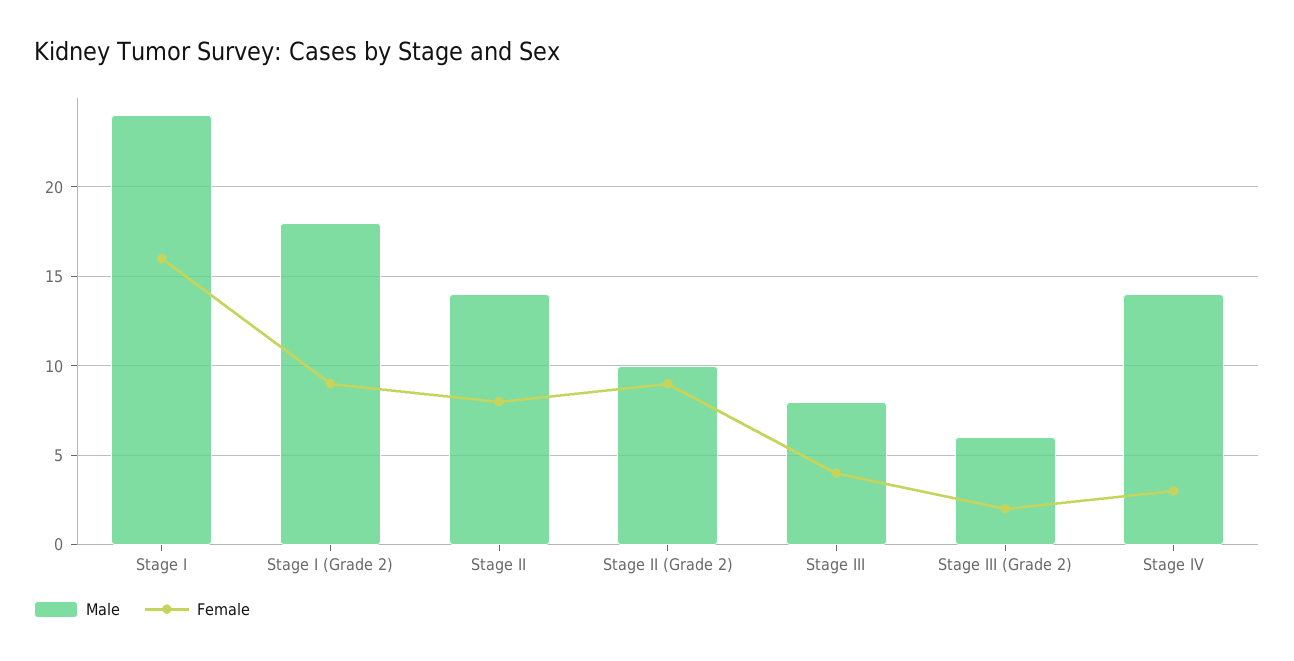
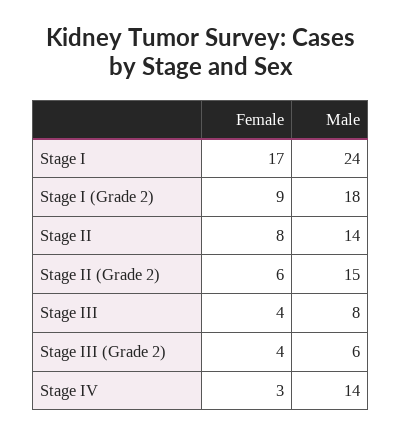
  {
    "Male": {
      "Stage I": 24,
      "Stage I (Grade 2)": 18,
      "Stage II": 14,
-     "Stage II (Grade 2)": 10,
+     "Stage II (Grade 2)": 15,
      "Stage III": 8,
      "Stage III (Grade 2)": 6,
      "Stage IV": 14
    },
    "Female": {
-     "Stage I": 16,
+     "Stage I": 17,
      "Stage I (Grade 2)": 9,
      "Stage II": 8,
-     "Stage II (Grade 2)": 9,
+     "Stage II (Grade 2)": 6,
      "Stage III": 4,
-     "Stage III (Grade 2)": 2,
+     "Stage III (Grade 2)": 4,
      "Stage IV": 3
    }
  }

